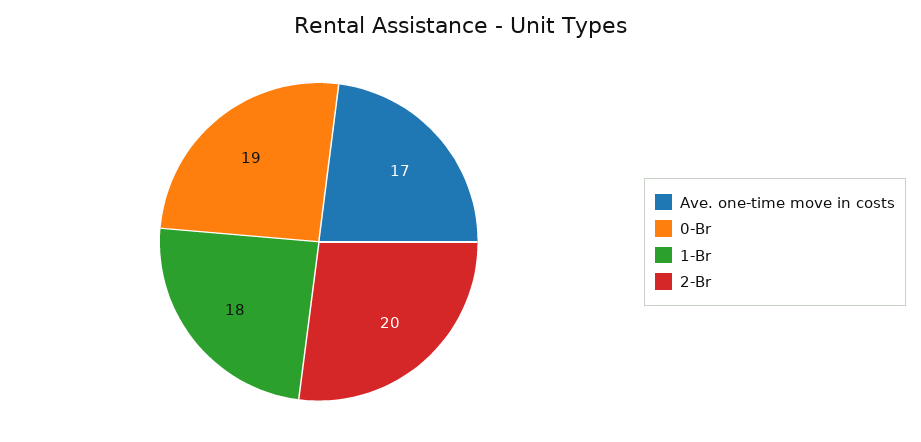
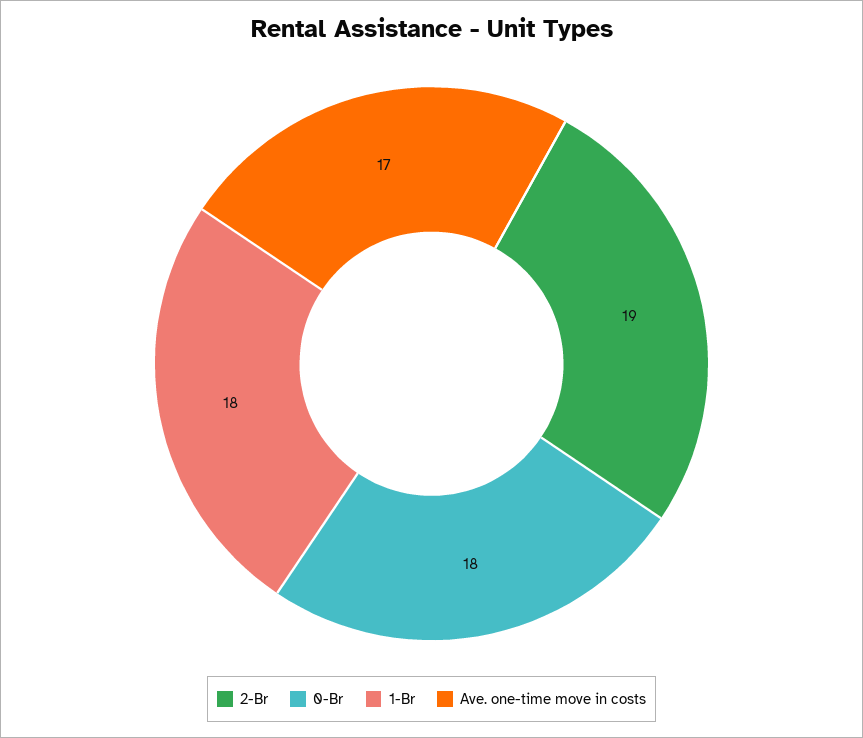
  {
    "Ave. one-time move in costs": 17,
-   "0-Br": 19,
+   "0-Br": 18,
    "1-Br": 18,
-   "2-Br": 20
+   "2-Br": 19
  }

